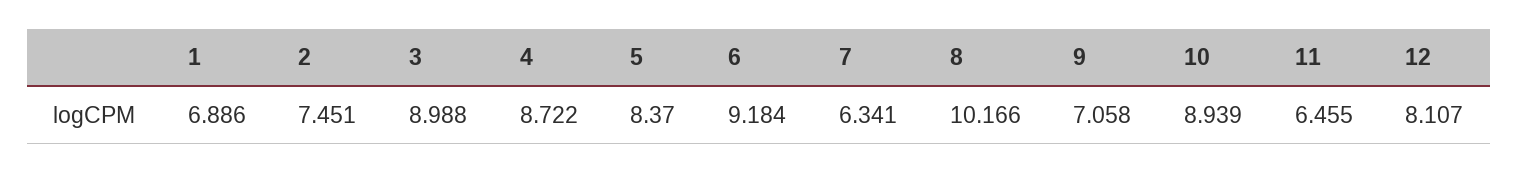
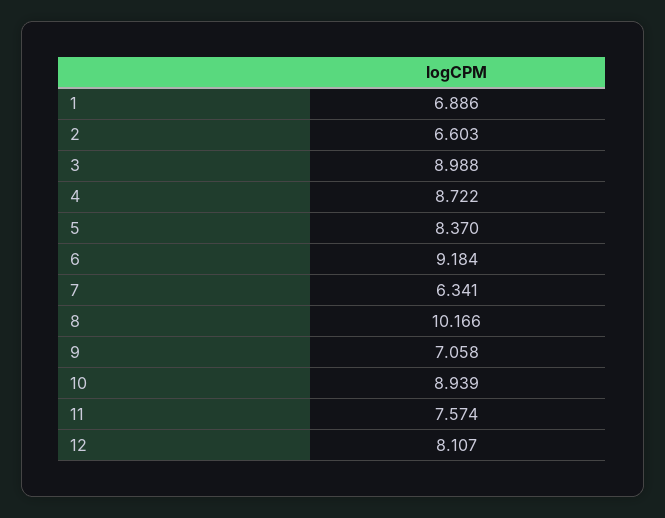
  {
    "1": 6.886,
-   "2": 7.451,
+   "2": 6.603,
    "3": 8.988,
    "4": 8.722,
    "5": 8.37,
    "6": 9.184,
    "7": 6.341,
    "8": 10.166,
    "9": 7.058,
    "10": 8.939,
-   "11": 6.455,
+   "11": 7.574,
    "12": 8.107
  }

